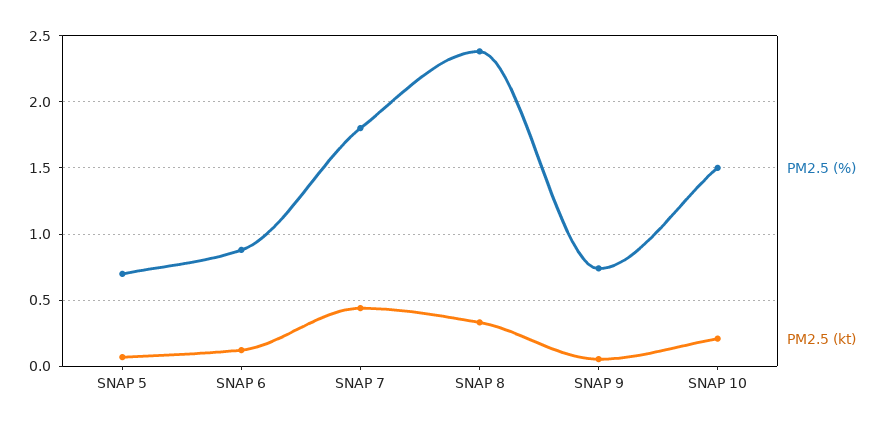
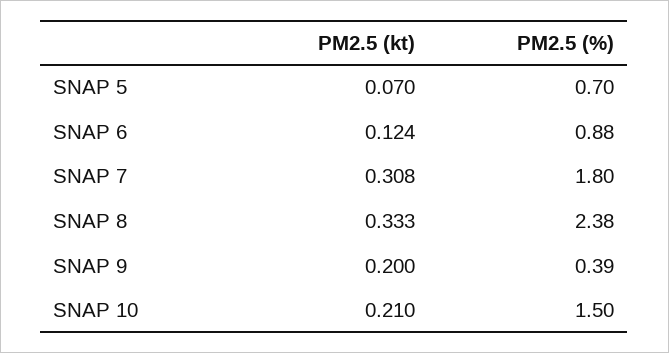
  {
    "PM2.5 (%)": {
      "SNAP 5": 0.7,
      "SNAP 6": 0.88,
      "SNAP 7": 1.8,
      "SNAP 8": 2.38,
-     "SNAP 9": 0.75,
+     "SNAP 9": 0.39,
      "SNAP 10": 1.5
    },
    "PM2.5 (kt)": {
      "SNAP 5": 0.07,
      "SNAP 6": 0.124,
-     "SNAP 7": 0.45,
+     "SNAP 7": 0.308,
      "SNAP 8": 0.333,
-     "SNAP 9": 0.05,
+     "SNAP 9": 0.2,
      "SNAP 10": 0.21
    }
  }

